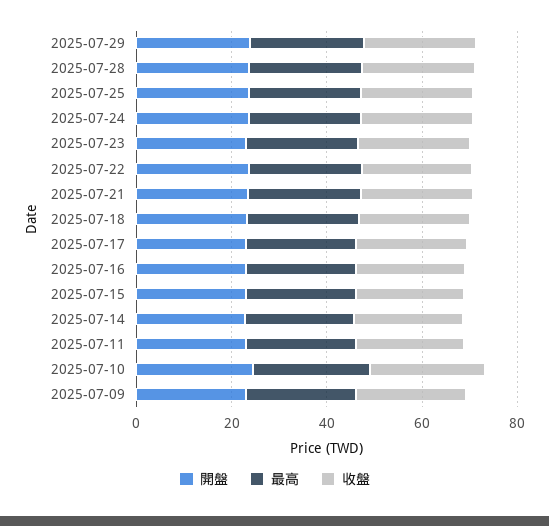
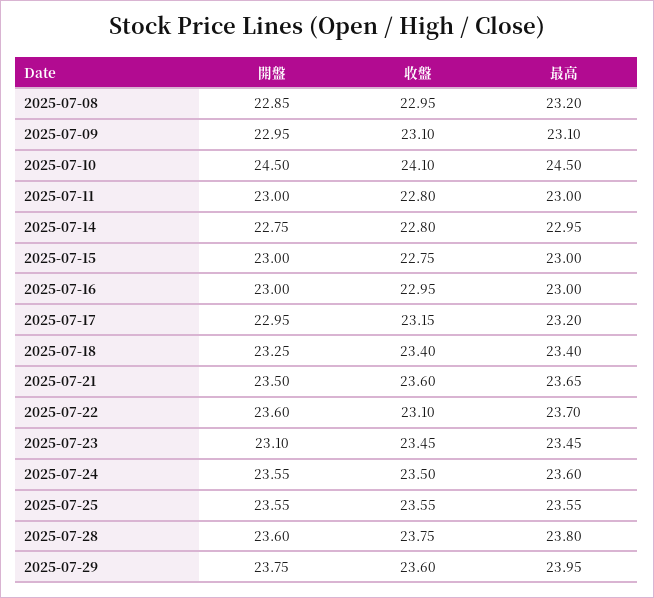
  {
    "開盤": {
      "2025-07-29": 23.75,
      "2025-07-28": 23.6,
      "2025-07-25": 23.55,
      "2025-07-24": 23.55,
      "2025-07-23": 23.1,
      "2025-07-22": 23.6,
      "2025-07-21": 23.5,
      "2025-07-18": 23.25,
      "2025-07-17": 22.95,
      "2025-07-16": 23,
      "2025-07-15": 23,
      "2025-07-14": 22.75,
      "2025-07-11": 23,
      "2025-07-10": 24.5,
-     "2025-07-09": 22.95
+     "2025-07-09": 22.95,
+     "2025-07-08": 22.85
    },
    "最高": {
      "2025-07-29": 23.95,
      "2025-07-28": 23.8,
      "2025-07-25": 23.55,
      "2025-07-24": 23.6,
      "2025-07-23": 23.45,
      "2025-07-22": 23.7,
      "2025-07-21": 23.65,
      "2025-07-18": 23.4,
      "2025-07-17": 23.2,
      "2025-07-16": 23,
      "2025-07-15": 23,
      "2025-07-14": 22.95,
      "2025-07-11": 23,
      "2025-07-10": 24.5,
-     "2025-07-09": 23.1
+     "2025-07-09": 23.1,
+     "2025-07-08": 23.2
    },
    "收盤": {
      "2025-07-29": 23.6,
      "2025-07-28": 23.75,
      "2025-07-25": 23.55,
      "2025-07-24": 23.5,
      "2025-07-23": 23.45,
      "2025-07-22": 23.1,
      "2025-07-21": 23.6,
      "2025-07-18": 23.4,
      "2025-07-17": 23.15,
      "2025-07-16": 22.95,
      "2025-07-15": 22.75,
      "2025-07-14": 22.8,
      "2025-07-11": 22.8,
      "2025-07-10": 24.1,
-     "2025-07-09": 23.1
+     "2025-07-09": 23.1,
+     "2025-07-08": 22.95
    }
  }

